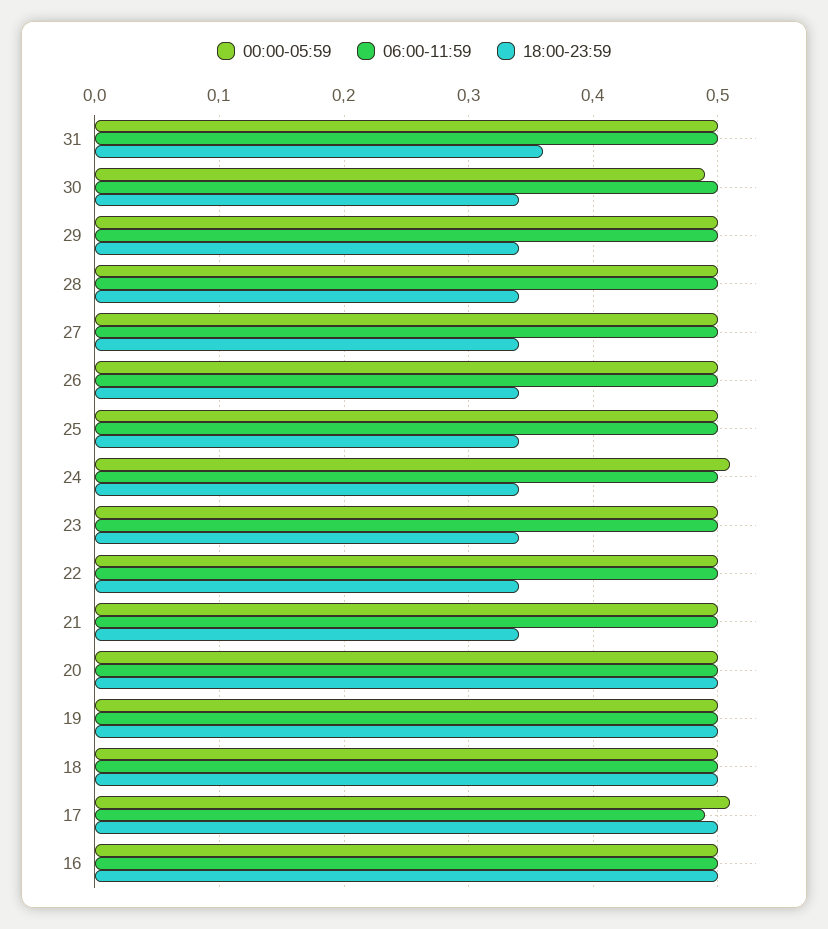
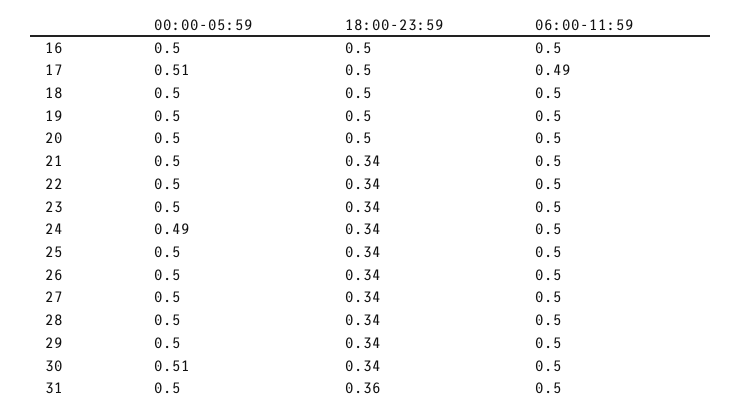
  {
    "00:00-05:59": {
      "31": 0.5,
-     "30": 0.49,
+     "30": 0.51,
      "29": 0.5,
      "28": 0.5,
      "27": 0.5,
      "26": 0.5,
      "25": 0.5,
-     "24": 0.51,
+     "24": 0.49,
      "23": 0.5,
      "22": 0.5,
      "21": 0.5,
      "20": 0.5,
      "19": 0.5,
      "18": 0.5,
      "17": 0.51,
      "16": 0.5
    },
    "06:00-11:59": {
      "31": 0.5,
      "30": 0.5,
      "29": 0.5,
      "28": 0.5,
      "27": 0.5,
      "26": 0.5,
      "25": 0.5,
      "24": 0.5,
      "23": 0.5,
      "22": 0.5,
      "21": 0.5,
      "20": 0.5,
      "19": 0.5,
      "18": 0.5,
      "17": 0.49,
      "16": 0.5
    },
    "18:00-23:59": {
      "31": 0.36,
      "30": 0.34,
      "29": 0.34,
      "28": 0.34,
      "27": 0.34,
      "26": 0.34,
      "25": 0.34,
      "24": 0.34,
      "23": 0.34,
      "22": 0.34,
      "21": 0.34,
      "20": 0.5,
      "19": 0.5,
      "18": 0.5,
      "17": 0.5,
      "16": 0.5
    }
  }

